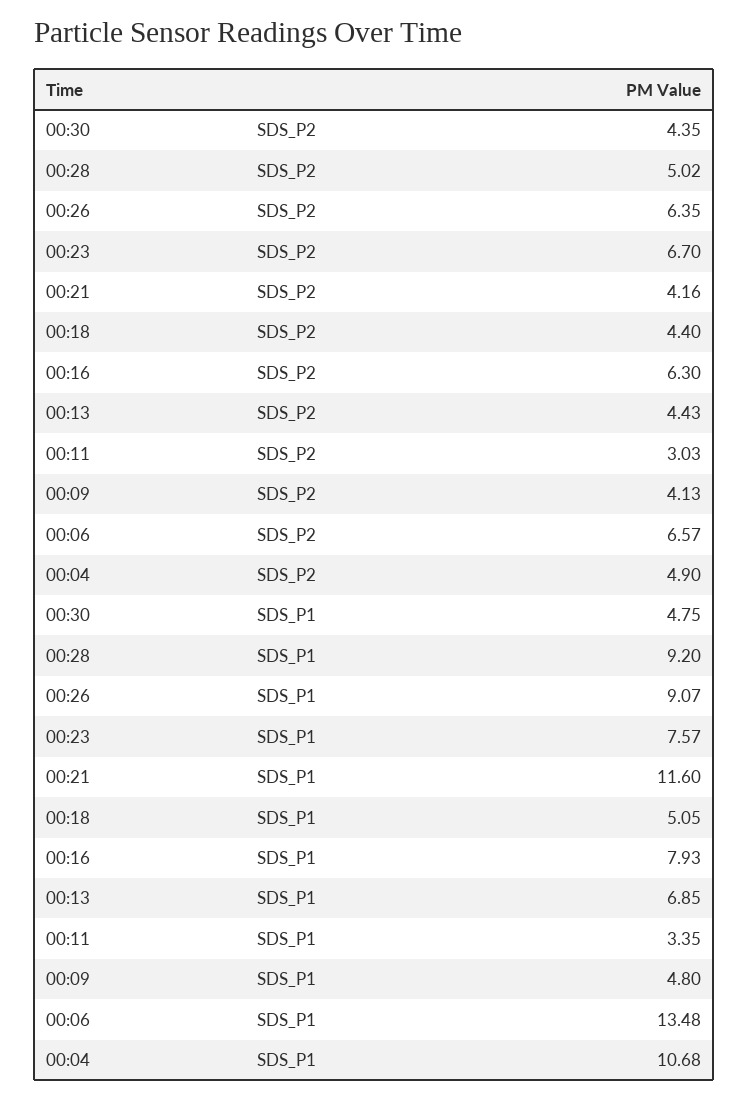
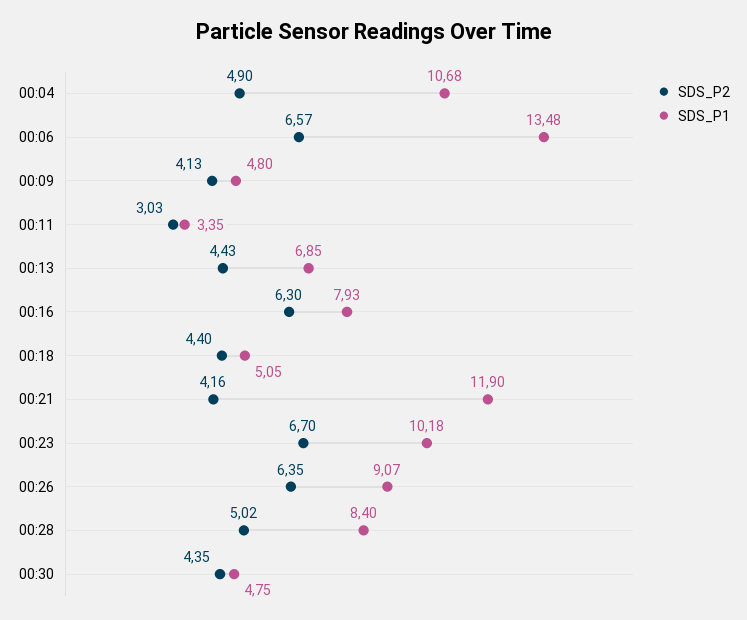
  {
    "SDS_P2": {
      "00:30": 4.35,
      "00:28": 5.02,
      "00:26": 6.35,
      "00:23": 6.7,
      "00:21": 4.16,
      "00:18": 4.4,
      "00:16": 6.3,
      "00:13": 4.43,
      "00:11": 3.03,
      "00:09": 4.13,
      "00:06": 6.57,
      "00:04": 4.9
    },
    "SDS_P1": {
      "00:30": 4.75,
-     "00:28": 9.2,
+     "00:28": 8.4,
      "00:26": 9.07,
-     "00:23": 7.57,
+     "00:23": 10.18,
-     "00:21": 11.6,
+     "00:21": 11.9,
      "00:18": 5.05,
      "00:16": 7.93,
      "00:13": 6.85,
      "00:11": 3.35,
      "00:09": 4.8,
      "00:06": 13.48,
      "00:04": 10.68
    }
  }

